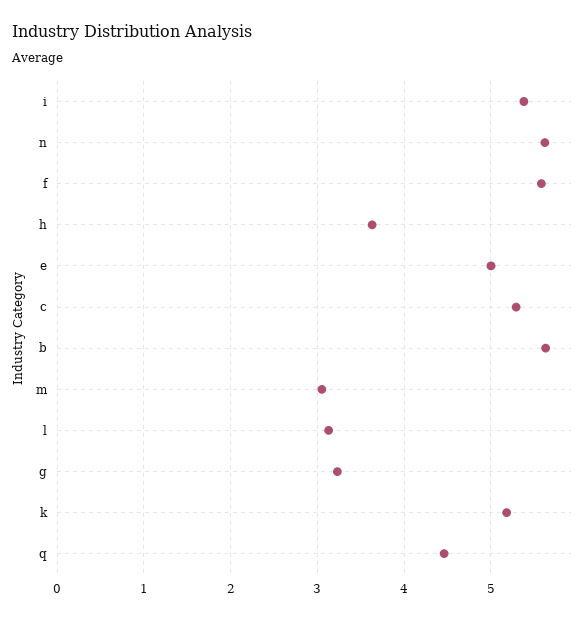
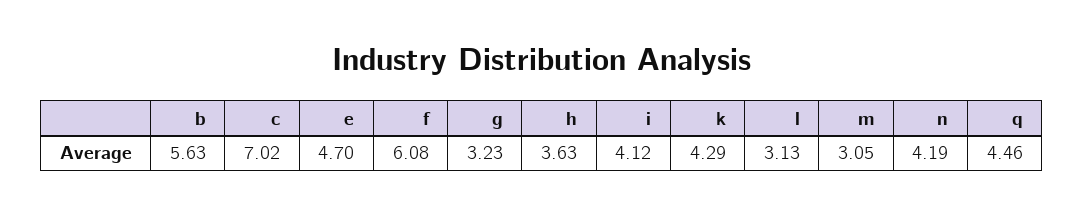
  {
-   "i": 5.4,
+   "i": 4.12,
-   "n": 5.6,
+   "n": 4.19,
-   "f": 5.6,
+   "f": 6.08,
    "h": 3.63,
-   "e": 5,
+   "e": 4.7,
-   "c": 5.3,
+   "c": 7.02,
    "b": 5.63,
    "m": 3.05,
    "l": 3.13,
    "g": 3.23,
-   "k": 5.2,
+   "k": 4.29,
    "q": 4.46
  }

